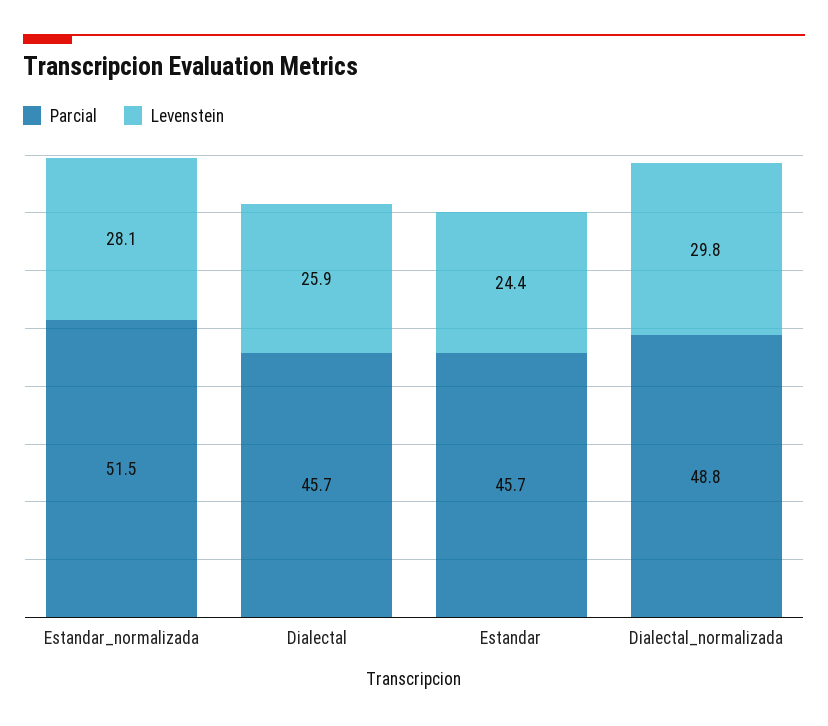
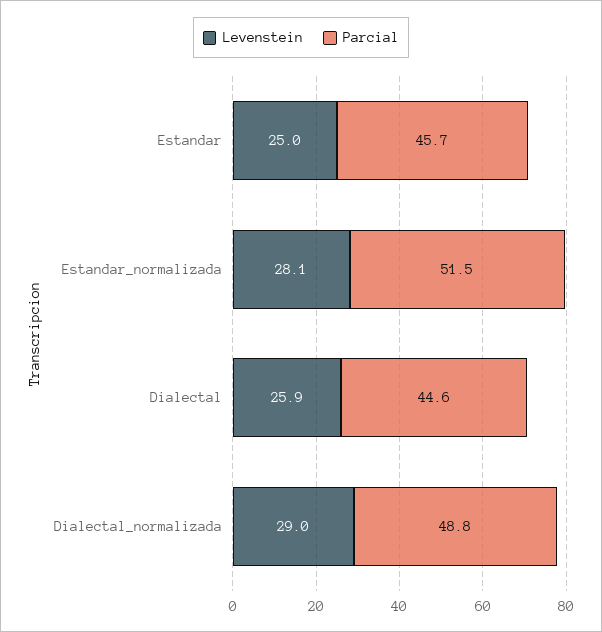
  {
    "Parcial": {
      "Estandar_normalizada": 51.5,
-     "Dialectal": 45.7,
+     "Dialectal": 44.6,
      "Estandar": 45.7,
      "Dialectal_normalizada": 48.8
    },
    "Levenstein": {
      "Estandar_normalizada": 28.1,
      "Dialectal": 25.9,
-     "Estandar": 24.4,
+     "Estandar": 25,
-     "Dialectal_normalizada": 29.8
+     "Dialectal_normalizada": 29
    }
  }

